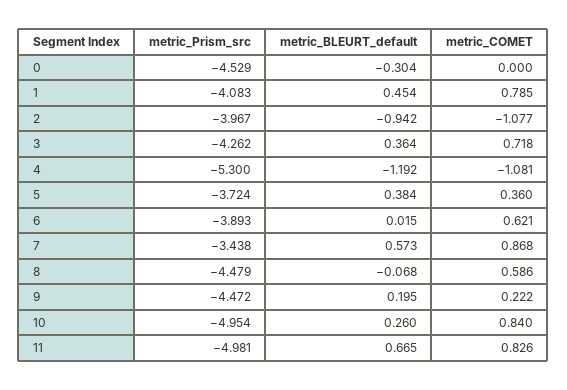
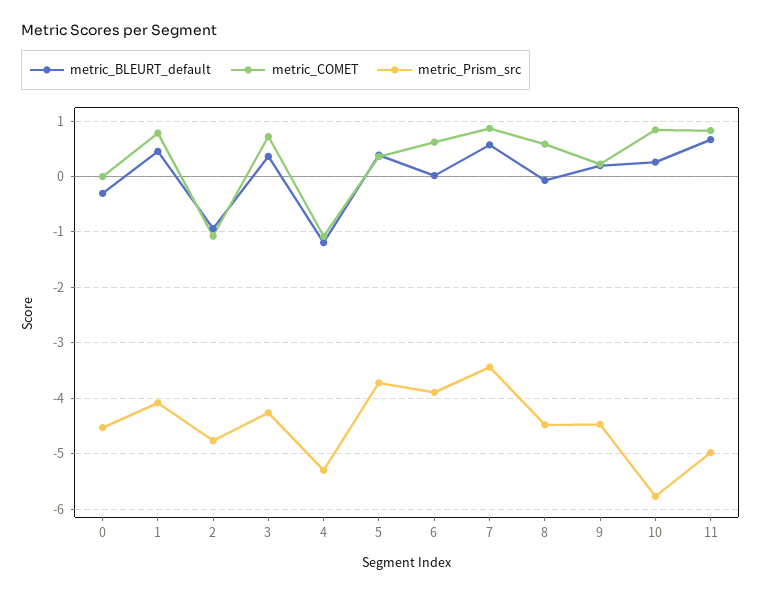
  {
    "metric_Prism_src": {
      "0": -4.529,
      "1": -4.083,
-     "2": -3.967,
+     "2": -4.8,
      "3": -4.262,
      "4": -5.3,
      "5": -3.724,
      "6": -3.893,
      "7": -3.438,
      "8": -4.479,
      "9": -4.472,
-     "10": -4.954,
+     "10": -5.8,
      "11": -4.981
    },
    "metric_BLEURT_default": {
      "0": -0.304,
      "1": 0.454,
      "2": -0.942,
      "3": 0.364,
      "4": -1.192,
      "5": 0.384,
      "6": 0.015,
      "7": 0.573,
      "8": -0.068,
      "9": 0.195,
      "10": 0.26,
      "11": 0.665
    },
    "metric_COMET": {
      "0": 0,
      "1": 0.785,
      "2": -1.077,
      "3": 0.718,
      "4": -1.081,
      "5": 0.36,
      "6": 0.621,
      "7": 0.868,
      "8": 0.586,
      "9": 0.222,
      "10": 0.84,
      "11": 0.826
    }
  }

